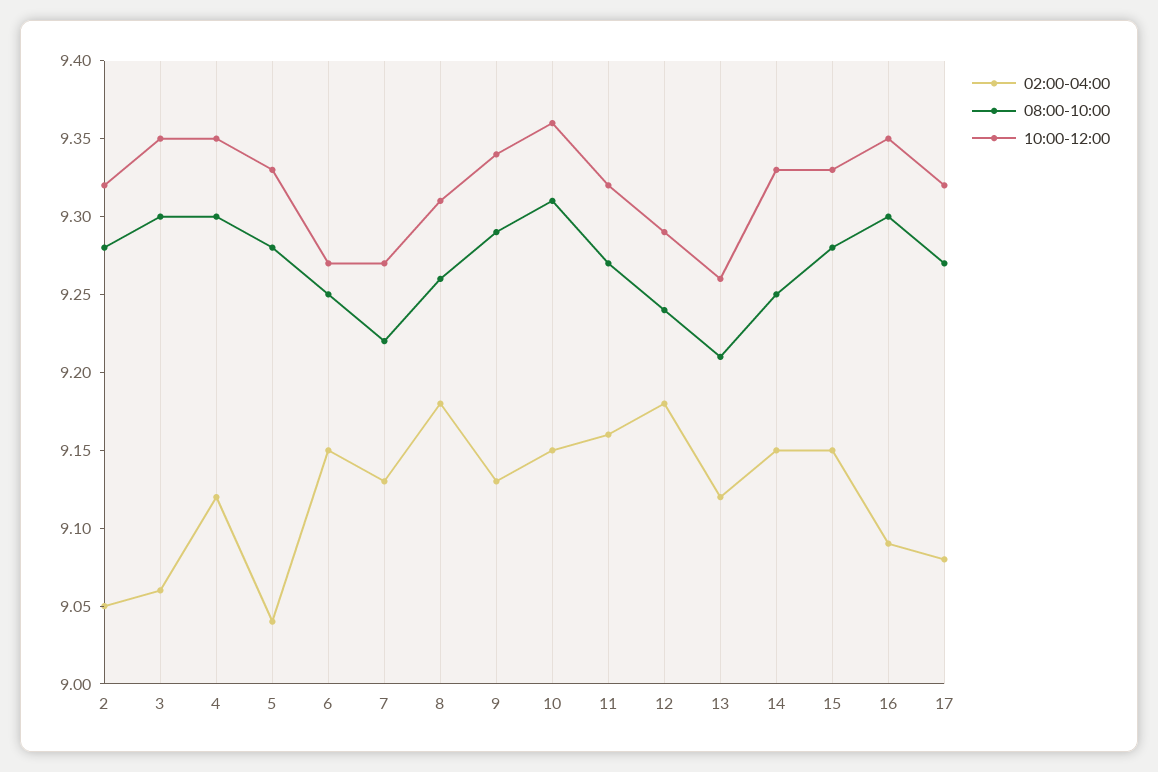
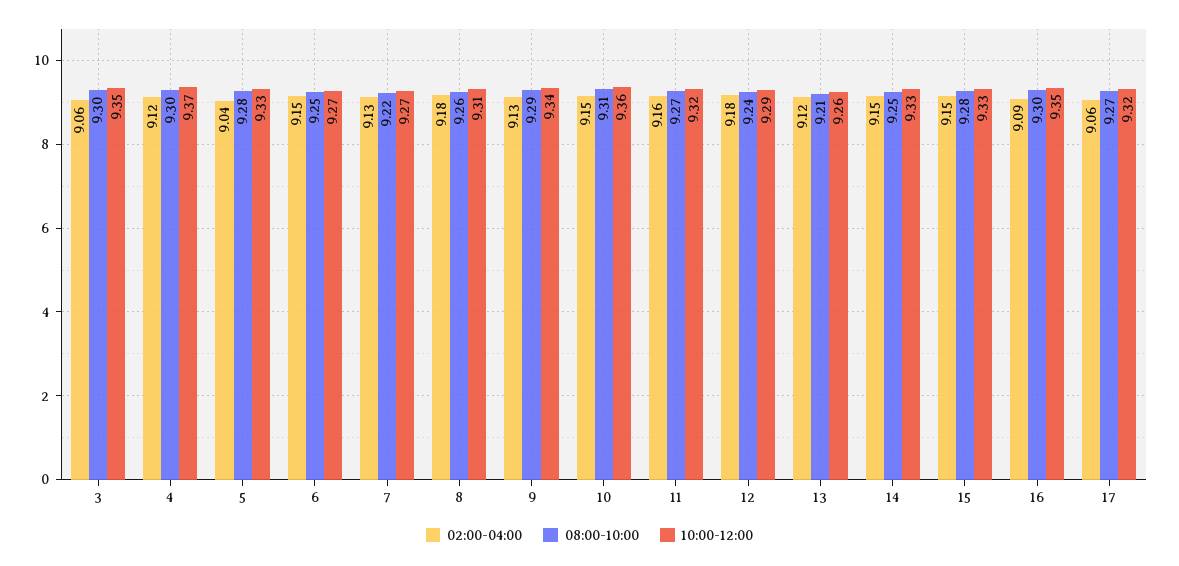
  {
    "02:00-04:00": {
-     "2": 9.05,
      "3": 9.06,
      "4": 9.12,
      "5": 9.04,
      "6": 9.15,
      "7": 9.13,
      "8": 9.18,
      "9": 9.13,
      "10": 9.15,
      "11": 9.16,
      "12": 9.18,
      "13": 9.12,
      "14": 9.15,
      "15": 9.15,
      "16": 9.09,
-     "17": 9.08
+     "17": 9.06
    },
    "08:00-10:00": {
-     "2": 9.28,
      "3": 9.3,
      "4": 9.3,
      "5": 9.28,
      "6": 9.25,
      "7": 9.22,
      "8": 9.26,
      "9": 9.29,
      "10": 9.31,
      "11": 9.27,
      "12": 9.24,
      "13": 9.21,
      "14": 9.25,
      "15": 9.28,
      "16": 9.3,
      "17": 9.27
    },
    "10:00-12:00": {
-     "2": 9.32,
      "3": 9.35,
-     "4": 9.35,
+     "4": 9.37,
      "5": 9.33,
      "6": 9.27,
      "7": 9.27,
      "8": 9.31,
      "9": 9.34,
      "10": 9.36,
      "11": 9.32,
      "12": 9.29,
      "13": 9.26,
      "14": 9.33,
      "15": 9.33,
      "16": 9.35,
      "17": 9.32
    }
  }

